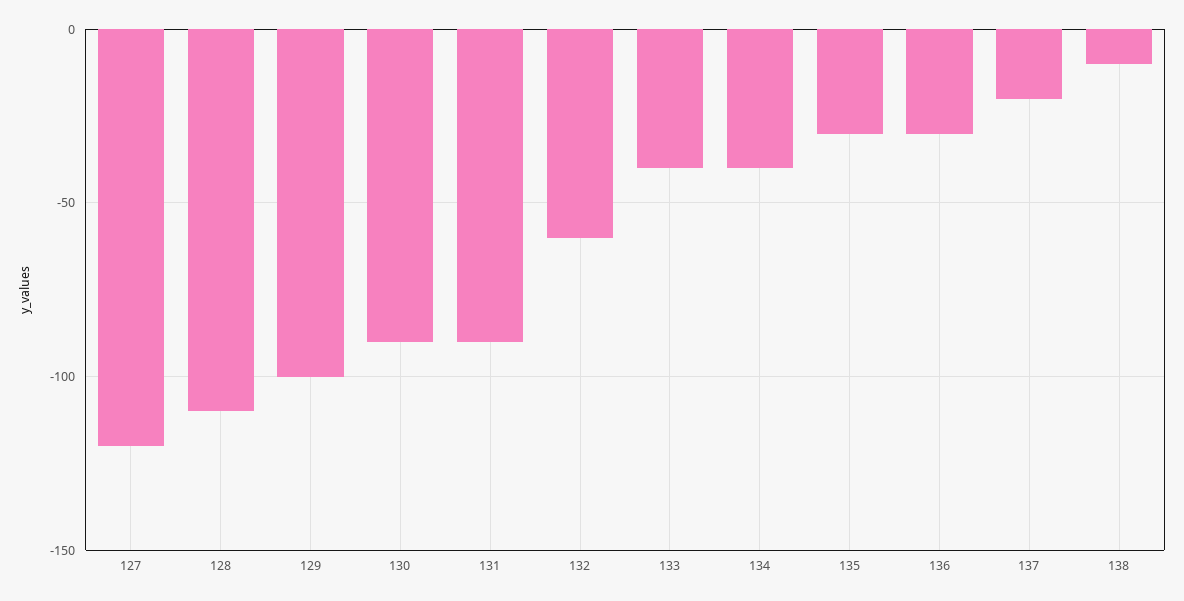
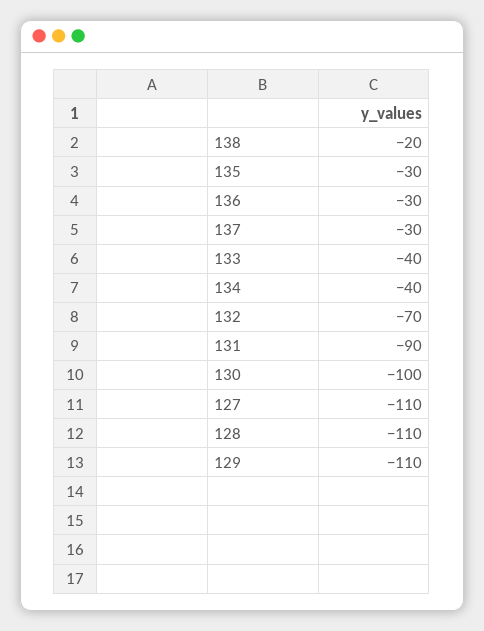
  {
-   "127": -120,
+   "127": -110,
    "128": -110,
-   "129": -100,
+   "129": -110,
-   "130": -90,
+   "130": -100,
    "131": -90,
-   "132": -60,
+   "132": -70,
    "133": -40,
    "134": -40,
    "135": -30,
    "136": -30,
-   "137": -20,
+   "137": -30,
-   "138": -10
+   "138": -20
  }

